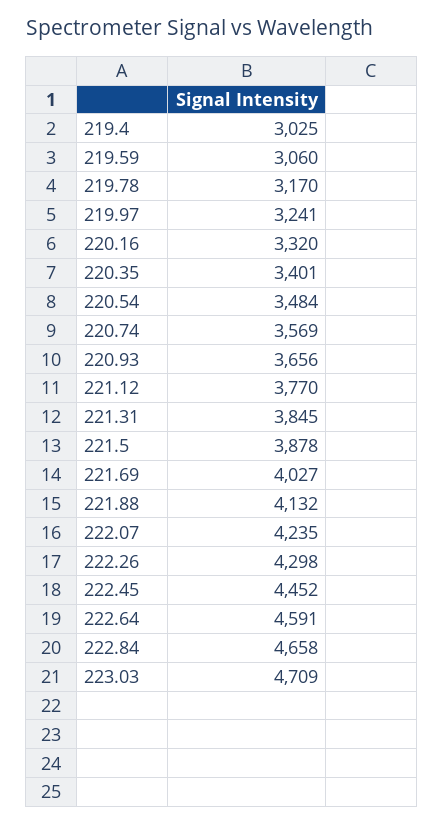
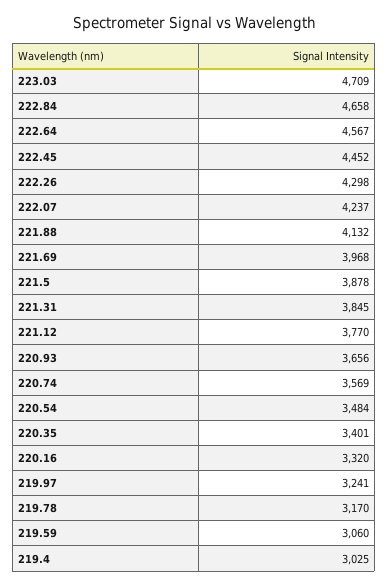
  {
    "219.4": 3025,
    "219.59": 3060,
    "219.78": 3170,
    "219.97": 3241,
    "220.16": 3320,
    "220.35": 3401,
    "220.54": 3484,
    "220.74": 3569,
    "220.93": 3656,
    "221.12": 3770,
    "221.31": 3845,
    "221.5": 3878,
-   "221.69": 4027,
+   "221.69": 3968,
    "221.88": 4132,
-   "222.07": 4235,
+   "222.07": 4237,
    "222.26": 4298,
    "222.45": 4452,
-   "222.64": 4591,
+   "222.64": 4567,
    "222.84": 4658,
    "223.03": 4709
  }

